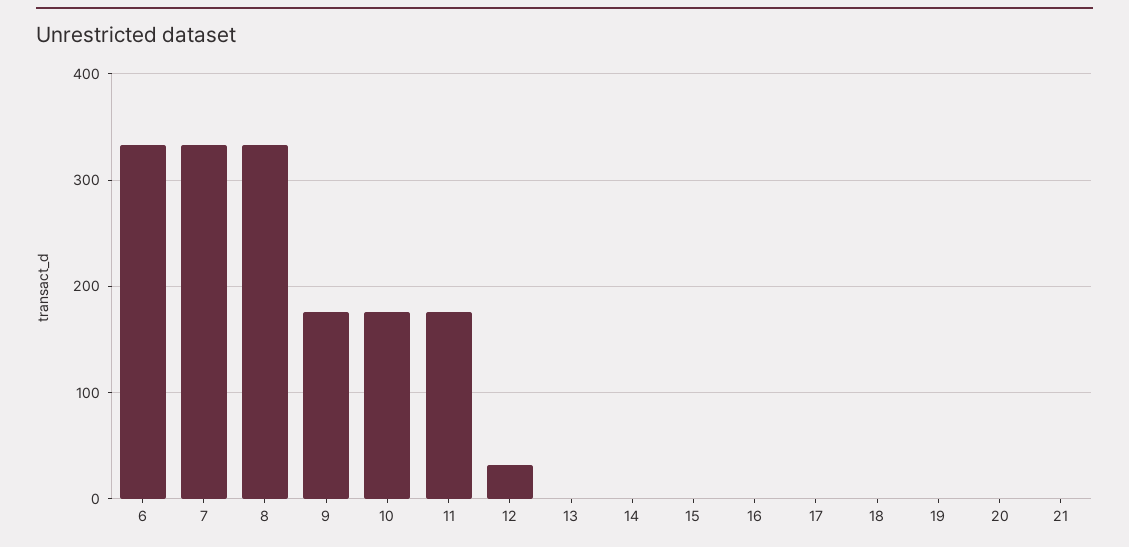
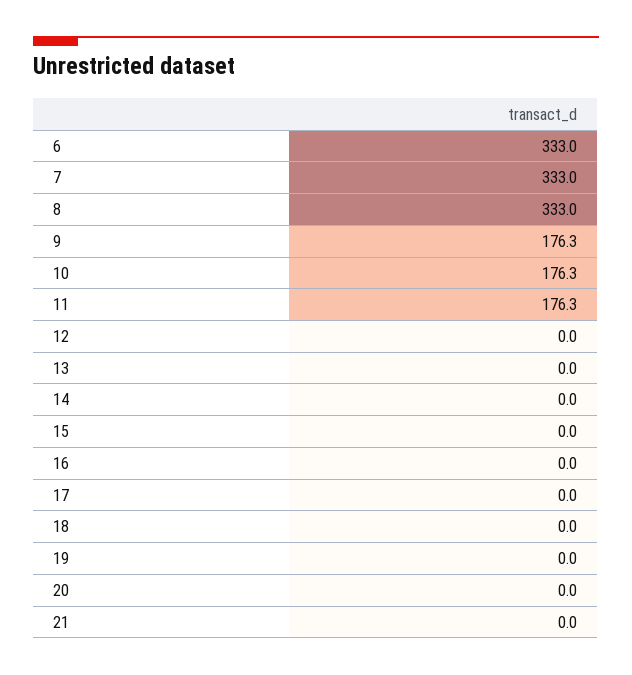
  {
    "6": 333,
    "7": 333,
    "8": 333,
    "9": 176.3,
    "10": 176.3,
    "11": 176.3,
-   "12": 30,
+   "12": 0,
    "13": 0,
    "14": 0,
    "15": 0,
    "16": 0,
    "17": 0,
    "18": 0,
    "19": 0,
    "20": 0,
    "21": 0
  }

